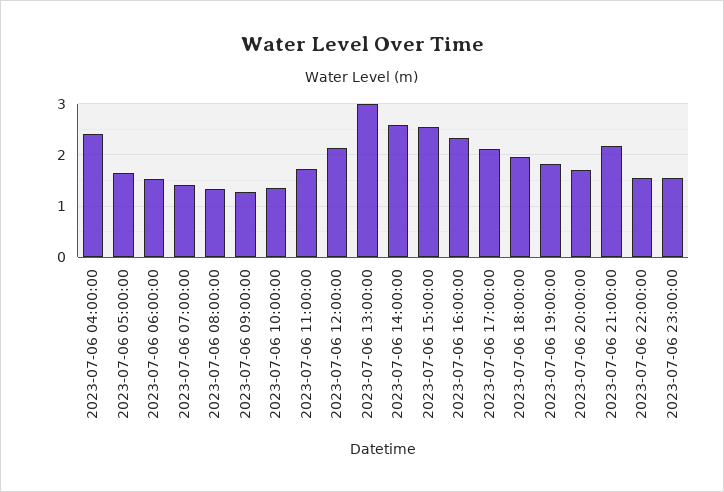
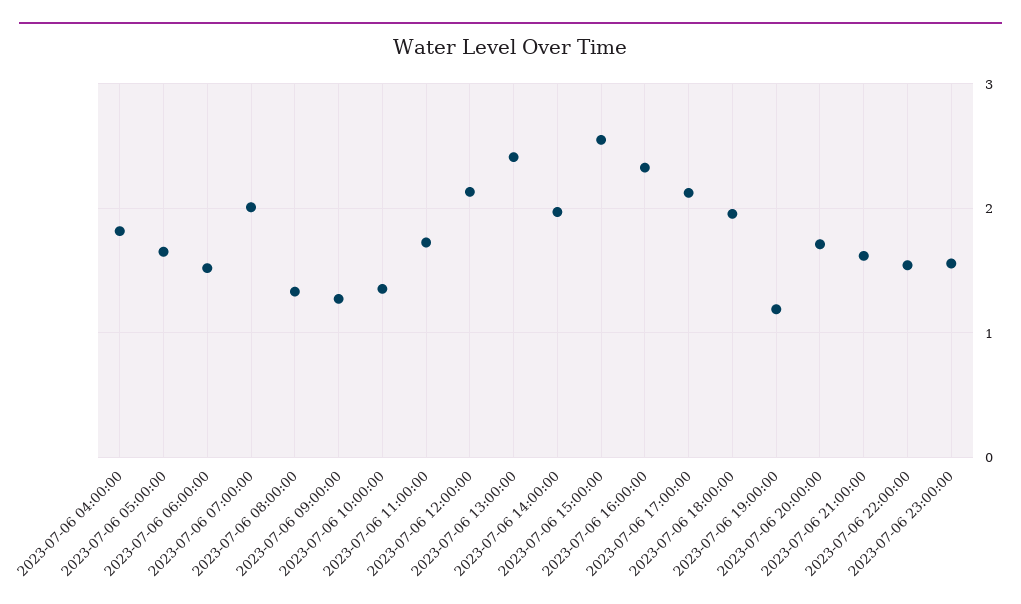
  {
-   "2023-07-06 04:00:00": 2.4,
+   "2023-07-06 04:00:00": 1.8,
    "2023-07-06 05:00:00": 1.7,
    "2023-07-06 06:00:00": 1.5,
-   "2023-07-06 07:00:00": 1.4,
+   "2023-07-06 07:00:00": 2,
    "2023-07-06 08:00:00": 1.3,
    "2023-07-06 09:00:00": 1.3,
    "2023-07-06 10:00:00": 1.4,
    "2023-07-06 11:00:00": 1.7,
    "2023-07-06 12:00:00": 2.1,
-   "2023-07-06 13:00:00": 3,
+   "2023-07-06 13:00:00": 2.4,
-   "2023-07-06 14:00:00": 2.6,
+   "2023-07-06 14:00:00": 2,
    "2023-07-06 15:00:00": 2.6,
    "2023-07-06 16:00:00": 2.3,
    "2023-07-06 17:00:00": 2.1,
    "2023-07-06 18:00:00": 2,
-   "2023-07-06 19:00:00": 1.8,
+   "2023-07-06 19:00:00": 1.2,
    "2023-07-06 20:00:00": 1.7,
-   "2023-07-06 21:00:00": 2.2,
+   "2023-07-06 21:00:00": 1.6,
    "2023-07-06 22:00:00": 1.5,
    "2023-07-06 23:00:00": 1.6
  }

